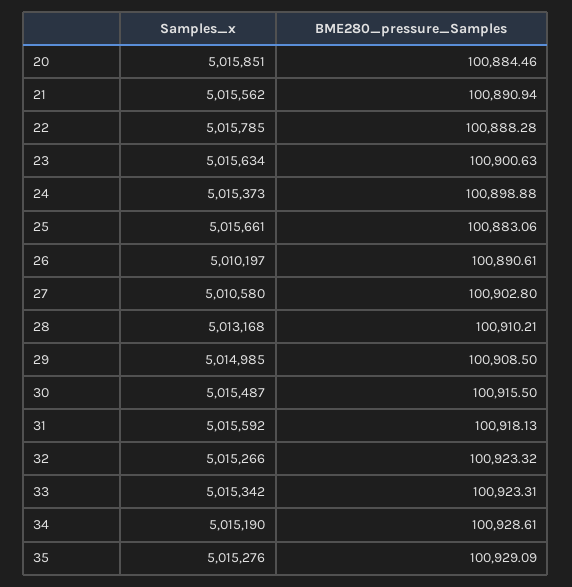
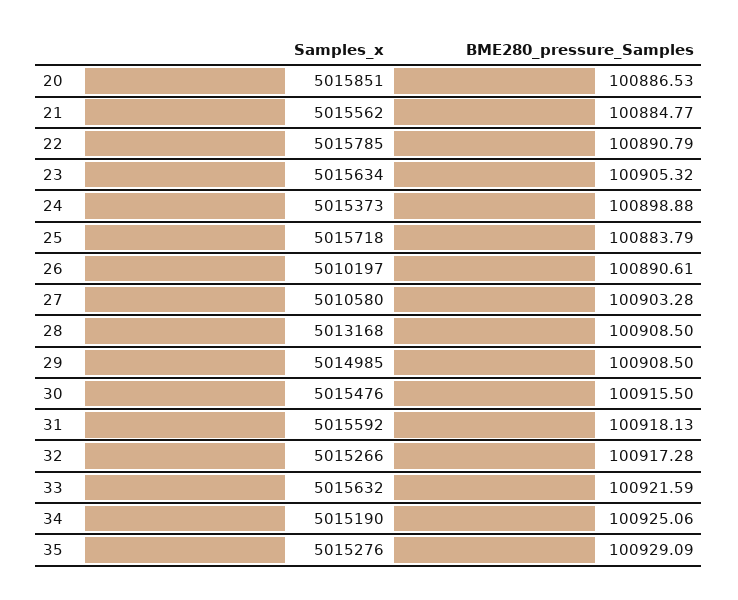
  {
    "Samples_x": {
      "20": 5015851,
      "21": 5015562,
      "22": 5015785,
      "23": 5015634,
      "24": 5015373,
-     "25": 5015661,
+     "25": 5015718,
      "26": 5010197,
      "27": 5010580,
      "28": 5013168,
      "29": 5014985,
-     "30": 5015487,
+     "30": 5015476,
      "31": 5015592,
      "32": 5015266,
-     "33": 5015342,
+     "33": 5015632,
      "34": 5015190,
      "35": 5015276
    },
    "BME280_pressure_Samples": {
-     "20": 100884.46,
+     "20": 100886.53,
-     "21": 100890.94,
+     "21": 100884.77,
-     "22": 100888.28,
+     "22": 100890.79,
-     "23": 100900.63,
+     "23": 100905.32,
      "24": 100898.88,
-     "25": 100883.06,
+     "25": 100883.79,
      "26": 100890.61,
-     "27": 100902.8,
+     "27": 100903.28,
-     "28": 100910.21,
+     "28": 100908.5,
      "29": 100908.5,
      "30": 100915.5,
      "31": 100918.13,
-     "32": 100923.32,
+     "32": 100917.28,
-     "33": 100923.31,
+     "33": 100921.59,
-     "34": 100928.61,
+     "34": 100925.06,
      "35": 100929.09
    }
  }

